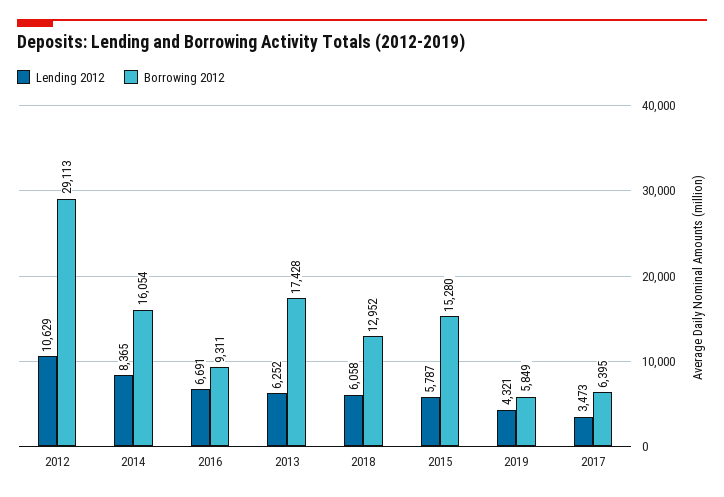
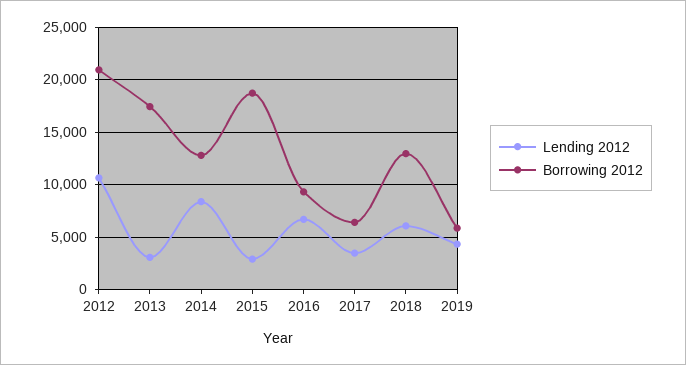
  {
    "Lending 2012": {
      "2012": 10629,
      "2014": 8365,
      "2016": 6691,
-     "2013": 6252,
+     "2013": 3000,
      "2018": 6058,
-     "2015": 5787,
+     "2015": 3000,
      "2019": 4321,
      "2017": 3473
    },
    "Borrowing 2012": {
-     "2012": 29113,
+     "2012": 21000,
-     "2014": 16054,
+     "2014": 13000,
      "2016": 9311,
      "2013": 17428,
      "2018": 12952,
-     "2015": 15280,
+     "2015": 19000,
      "2019": 5849,
      "2017": 6395
    }
  }

